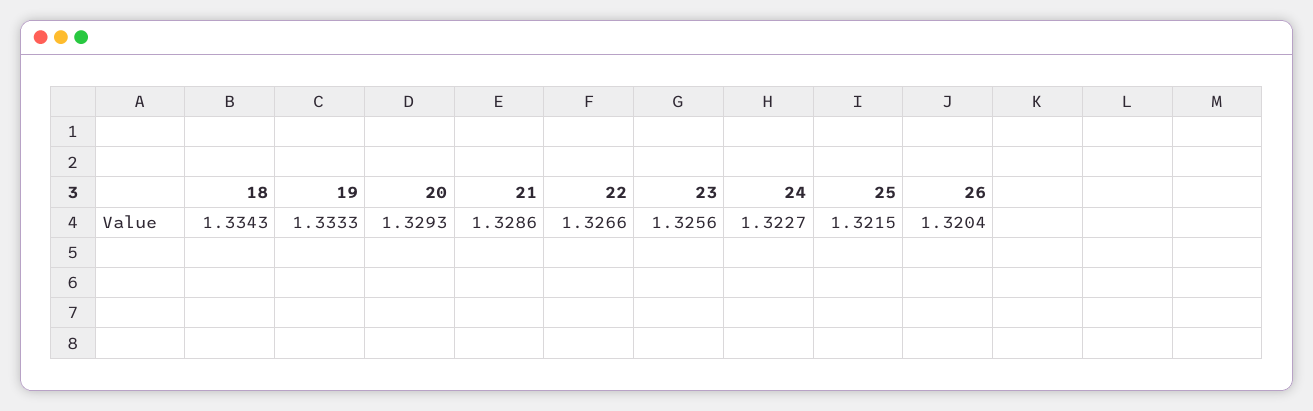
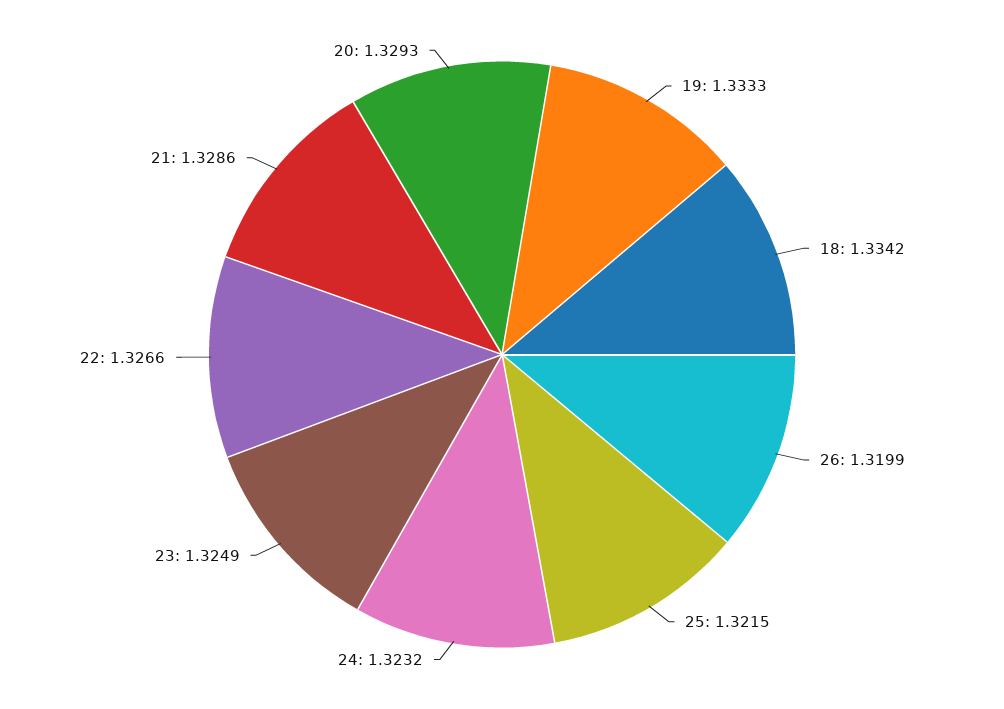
  {
-   "18": 1.3343,
+   "18": 1.3342,
    "19": 1.3333,
    "20": 1.3293,
    "21": 1.3286,
    "22": 1.3266,
-   "23": 1.3256,
+   "23": 1.3249,
-   "24": 1.3227,
+   "24": 1.3232,
    "25": 1.3215,
-   "26": 1.3204
+   "26": 1.3199
  }

